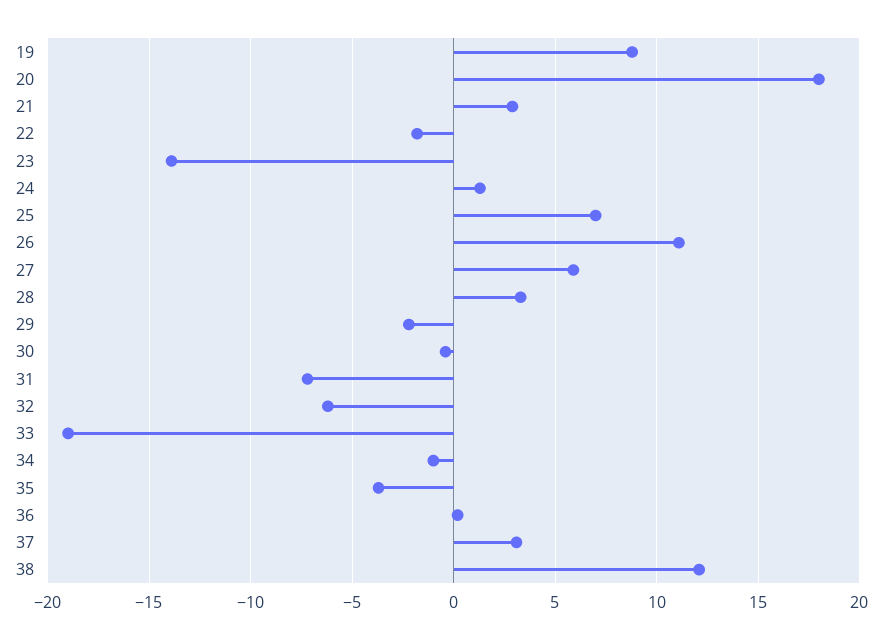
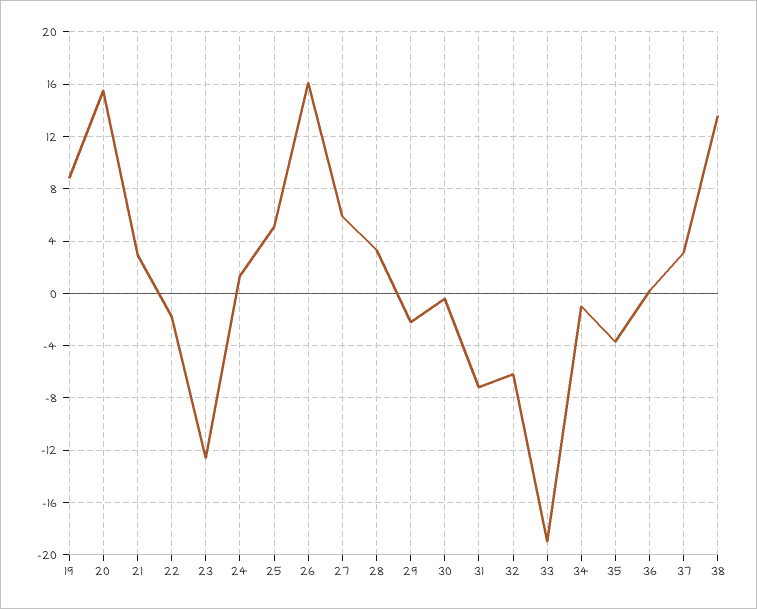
  {
    "19": 9,
-   "20": 18,
+   "20": 15.5,
    "21": 3,
    "22": -2,
-   "23": -14,
+   "23": -12.5,
    "24": 1.5,
-   "25": 7,
+   "25": 5,
-   "26": 11,
+   "26": 16,
    "27": 6,
    "28": 3.5,
    "29": -2,
    "30": -0.5,
    "31": -7,
    "32": -6,
    "33": -19,
    "34": -1,
    "35": -3.5,
    "36": 0,
    "37": 3,
-   "38": 12
+   "38": 13.5
  }

